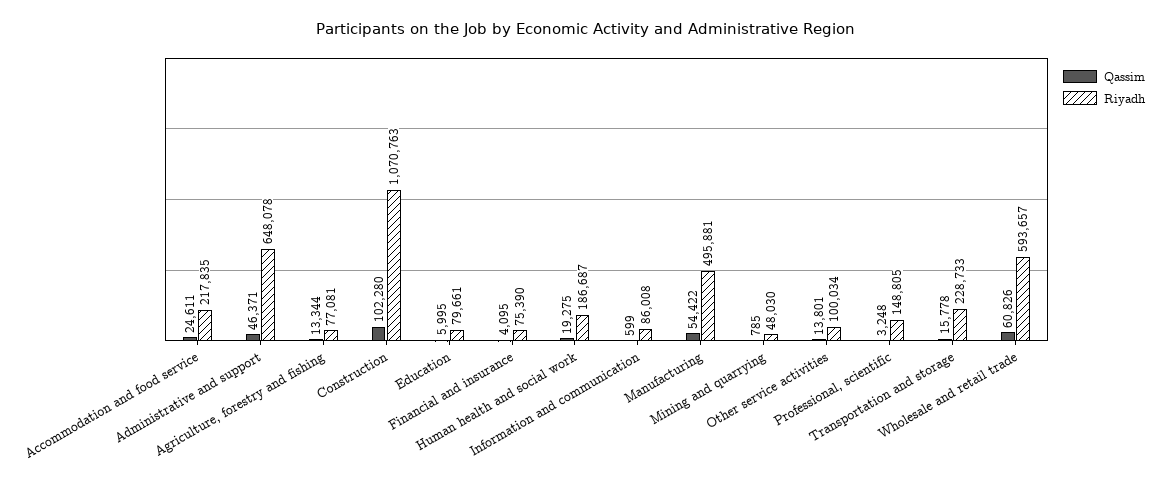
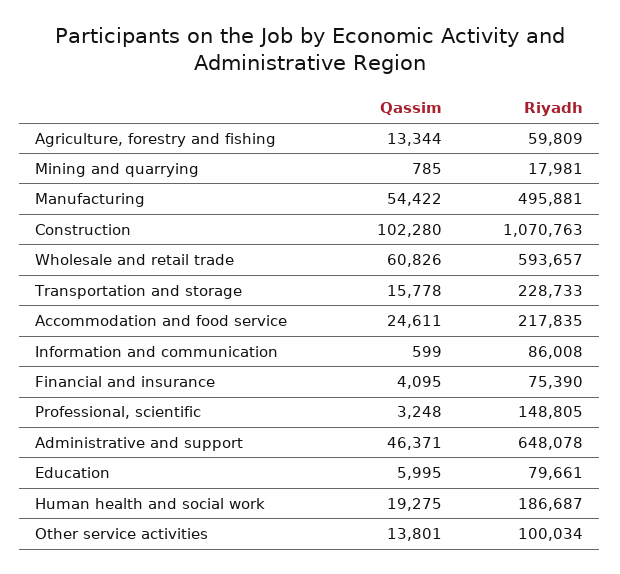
  {
    "Qassim": {
      "Accommodation and food service": 24611,
      "Administrative and support": 46371,
      "Agriculture, forestry and fishing": 13344,
      "Construction": 102280,
      "Education": 5995,
      "Financial and insurance": 4095,
      "Human health and social work": 19275,
      "Information and communication": 599,
      "Manufacturing": 54422,
      "Mining and quarrying": 785,
      "Other service activities": 13801,
      "Professional, scientific": 3248,
      "Transportation and storage": 15778,
      "Wholesale and retail trade": 60826
    },
    "Riyadh": {
      "Accommodation and food service": 217835,
      "Administrative and support": 648078,
-     "Agriculture, forestry and fishing": 77081,
+     "Agriculture, forestry and fishing": 59809,
      "Construction": 1070763,
      "Education": 79661,
      "Financial and insurance": 75390,
      "Human health and social work": 186687,
      "Information and communication": 86008,
      "Manufacturing": 495881,
-     "Mining and quarrying": 48030,
+     "Mining and quarrying": 17981,
      "Other service activities": 100034,
      "Professional, scientific": 148805,
      "Transportation and storage": 228733,
      "Wholesale and retail trade": 593657
    }
  }

